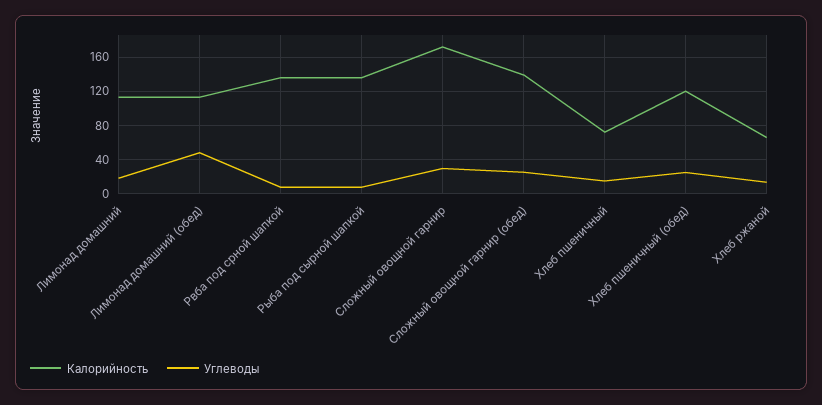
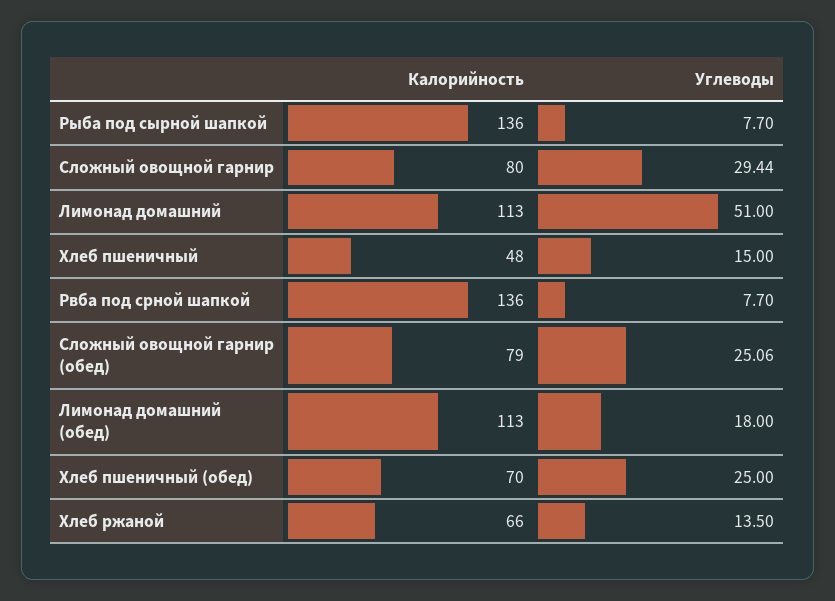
  {
    "Калорийность": {
      "Лимонад домашний": 113,
      "Лимонад домашний (обед)": 113,
      "Рвба под срной шапкой": 136,
      "Рыба под сырной шапкой": 136,
-     "Сложный овощной гарнир": 170,
+     "Сложный овощной гарнир": 80,
-     "Сложный овощной гарнир (обед)": 140,
+     "Сложный овощной гарнир (обед)": 79,
-     "Хлеб пшеничный": 70,
+     "Хлеб пшеничный": 48,
-     "Хлеб пшеничный (обед)": 120,
+     "Хлеб пшеничный (обед)": 70,
      "Хлеб ржаной": 66
    },
    "Углеводы": {
-     "Лимонад домашний": 20,
+     "Лимонад домашний": 51,
-     "Лимонад домашний (обед)": 50,
+     "Лимонад домашний (обед)": 18,
      "Рвба под срной шапкой": 7.7,
      "Рыба под сырной шапкой": 7.7,
      "Сложный овощной гарнир": 29.44,
      "Сложный овощной гарнир (обед)": 25.06,
      "Хлеб пшеничный": 15,
      "Хлеб пшеничный (обед)": 25,
      "Хлеб ржаной": 13.5
    }
  }

